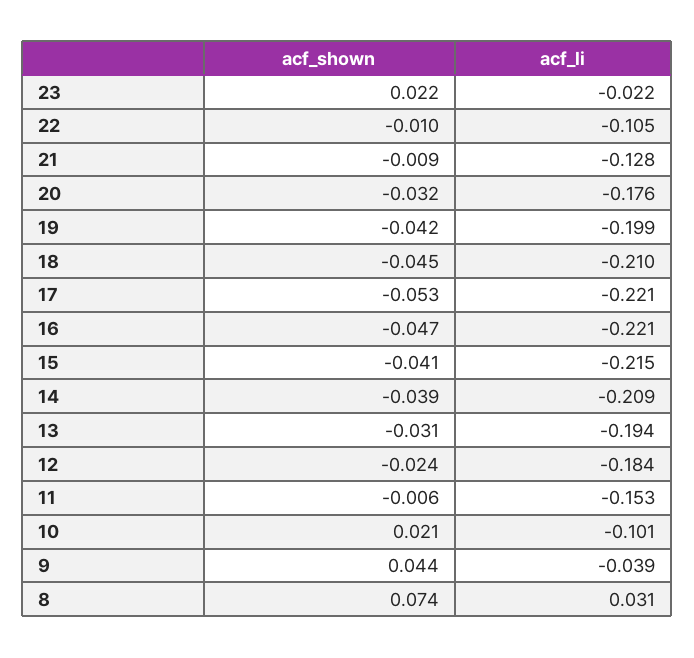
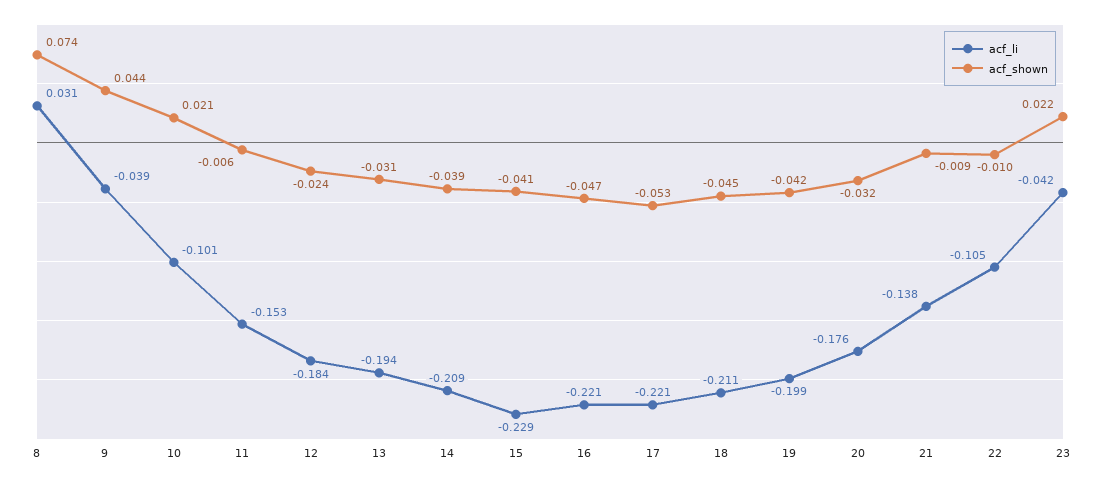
  {
    "acf_shown": {
      "23": 0.022,
      "22": -0.01,
      "21": -0.009,
      "20": -0.032,
      "19": -0.042,
      "18": -0.045,
      "17": -0.053,
      "16": -0.047,
      "15": -0.041,
      "14": -0.039,
      "13": -0.031,
      "12": -0.024,
      "11": -0.006,
      "10": 0.021,
      "9": 0.044,
      "8": 0.074
    },
    "acf_li": {
-     "23": -0.022,
+     "23": -0.042,
      "22": -0.105,
-     "21": -0.128,
+     "21": -0.138,
      "20": -0.176,
      "19": -0.199,
-     "18": -0.21,
+     "18": -0.211,
      "17": -0.221,
      "16": -0.221,
-     "15": -0.215,
+     "15": -0.229,
      "14": -0.209,
      "13": -0.194,
      "12": -0.184,
      "11": -0.153,
      "10": -0.101,
      "9": -0.039,
      "8": 0.031
    }
  }

